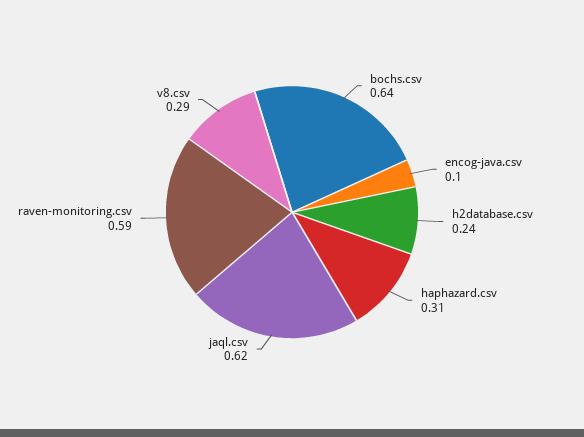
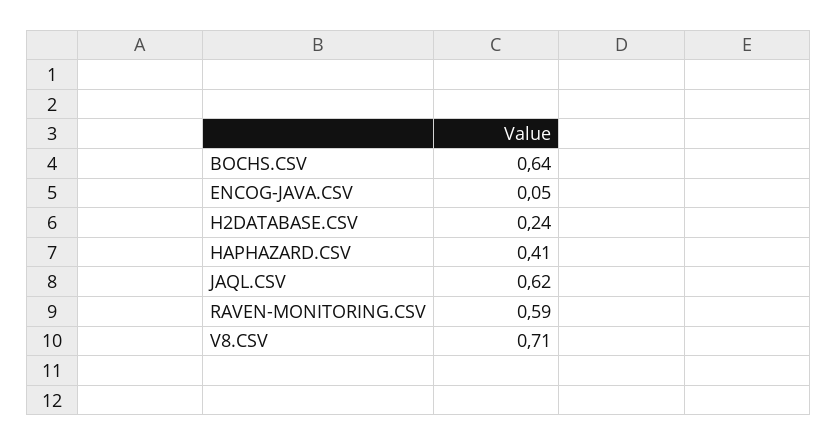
  {
    "bochs.csv": 0.64,
-   "encog-java.csv": 0.1,
+   "encog-java.csv": 0.05,
    "h2database.csv": 0.24,
-   "haphazard.csv": 0.31,
+   "haphazard.csv": 0.41,
    "jaql.csv": 0.62,
    "raven-monitoring.csv": 0.59,
-   "v8.csv": 0.29
+   "v8.csv": 0.71
  }

